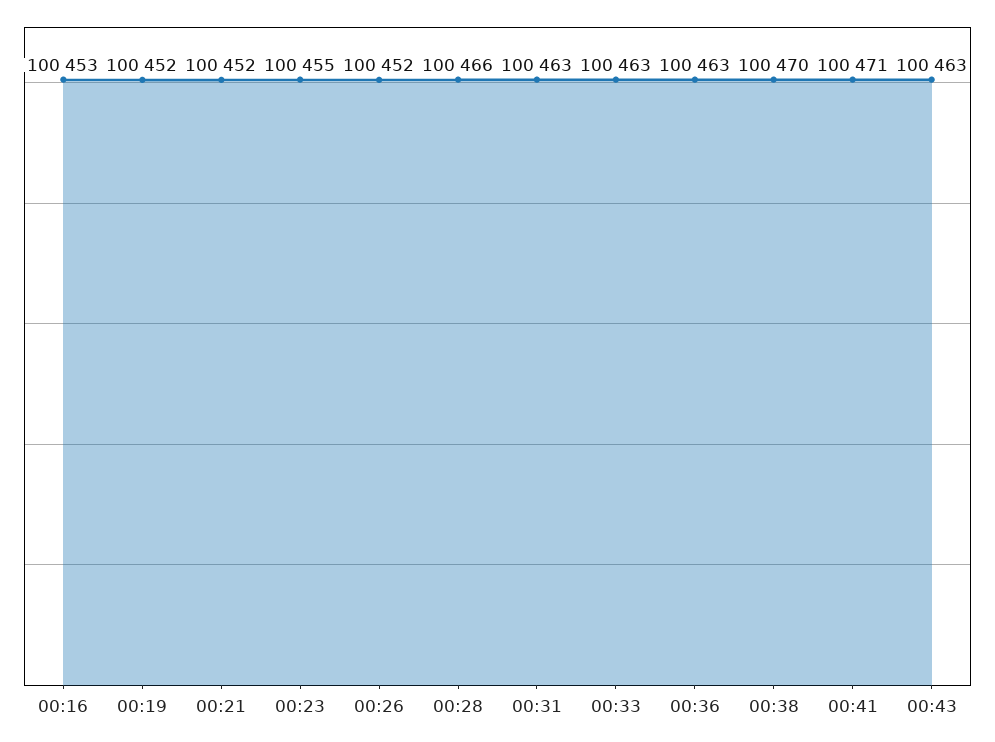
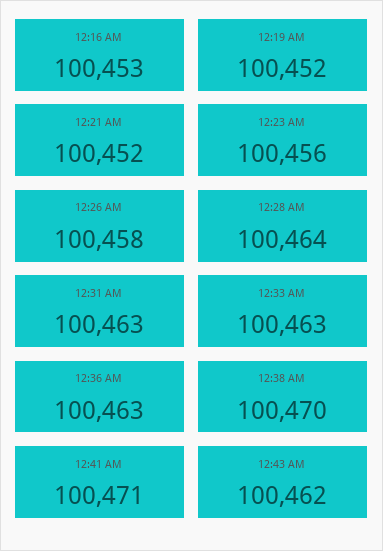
  {
    "00:16": 100453,
    "00:19": 100452,
    "00:21": 100452,
-   "00:23": 100455,
+   "00:23": 100456,
-   "00:26": 100452,
+   "00:26": 100458,
-   "00:28": 100466,
+   "00:28": 100464,
    "00:31": 100463,
    "00:33": 100463,
    "00:36": 100463,
    "00:38": 100470,
    "00:41": 100471,
-   "00:43": 100463
+   "00:43": 100462
  }

